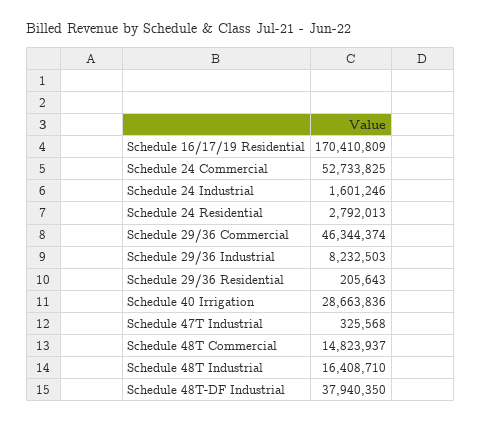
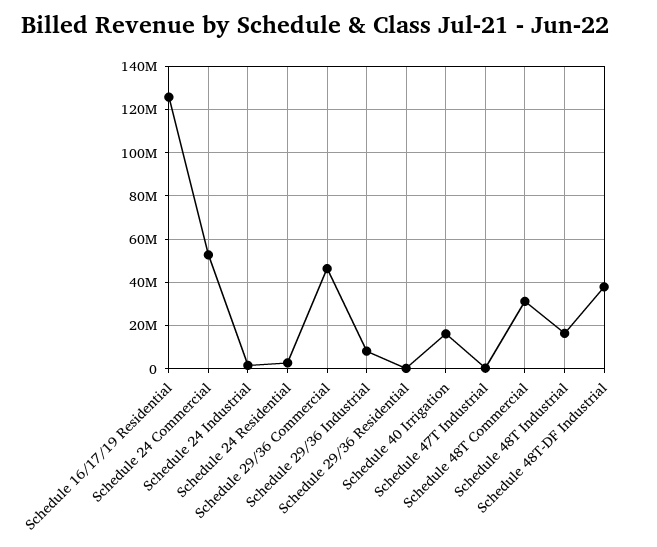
  {
-   "Schedule 16/17/19 Residential": 170410809,
+   "Schedule 16/17/19 Residential": 125000000,
    "Schedule 24 Commercial": 52733825,
    "Schedule 24 Industrial": 1601246,
    "Schedule 24 Residential": 2792013,
    "Schedule 29/36 Commercial": 46344374,
    "Schedule 29/36 Industrial": 8232503,
    "Schedule 29/36 Residential": 205643,
-   "Schedule 40 Irrigation": 28663836,
+   "Schedule 40 Irrigation": 15000000,
    "Schedule 47T Industrial": 325568,
-   "Schedule 48T Commercial": 14823937,
+   "Schedule 48T Commercial": 30000000,
    "Schedule 48T Industrial": 16408710,
    "Schedule 48T-DF Industrial": 37940350
  }

